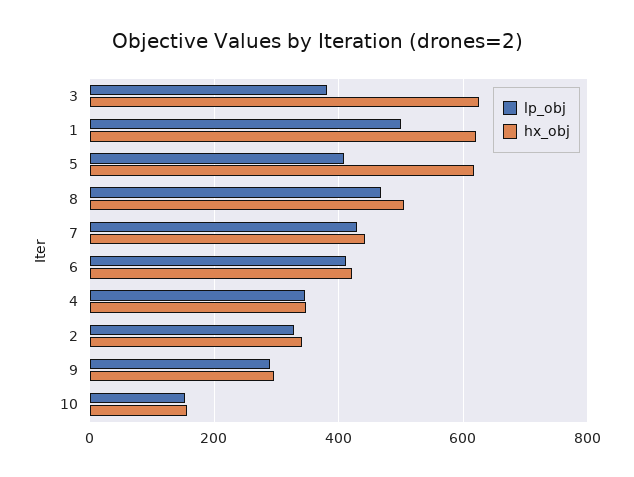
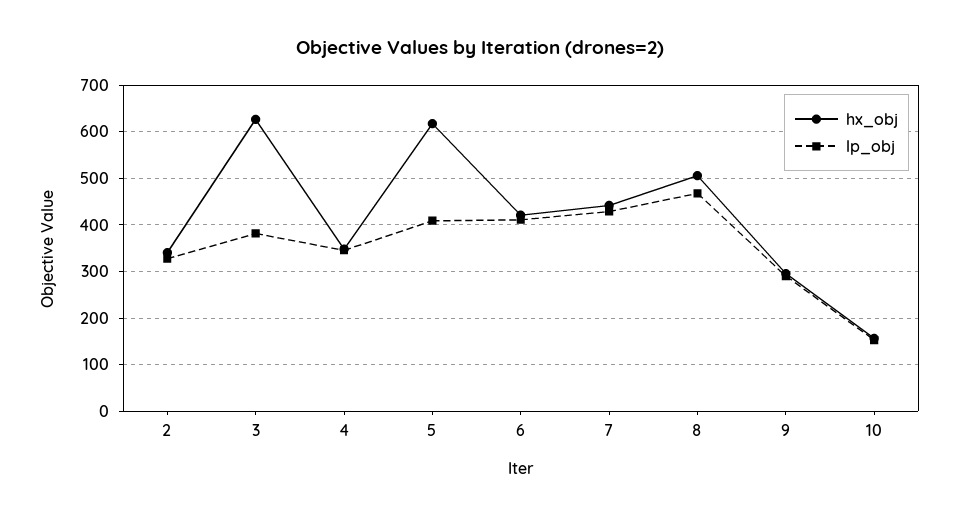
  {
    "lp_obj": {
      "3": 380,
-     "1": 500,
      "5": 400,
      "8": 460,
      "7": 420,
      "6": 420,
      "4": 340,
      "2": 320,
      "9": 300,
      "10": 160
    },
    "hx_obj": {
      "3": 620,
-     "1": 620,
      "5": 620,
      "8": 500,
      "7": 440,
      "6": 420,
      "4": 340,
      "2": 340,
      "9": 300,
      "10": 160
    }
  }

